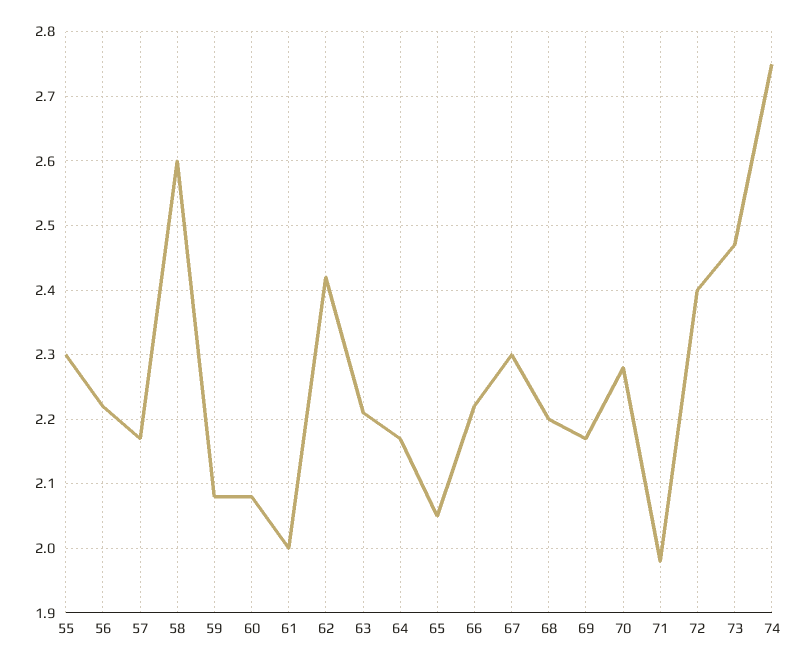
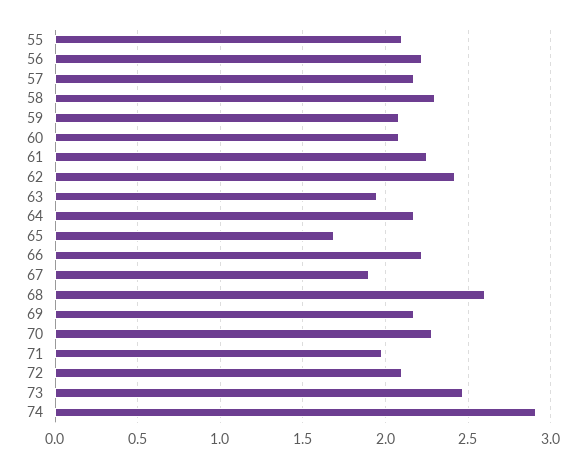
  {
-   "55": 2.3,
+   "55": 2.1,
    "56": 2.22,
    "57": 2.17,
-   "58": 2.6,
+   "58": 2.3,
    "59": 2.08,
    "60": 2.08,
-   "61": 2,
+   "61": 2.25,
    "62": 2.42,
-   "63": 2.21,
+   "63": 1.95,
    "64": 2.17,
-   "65": 2.05,
+   "65": 1.7,
    "66": 2.22,
-   "67": 2.3,
+   "67": 1.9,
-   "68": 2.2,
+   "68": 2.6,
    "69": 2.17,
    "70": 2.28,
    "71": 1.98,
-   "72": 2.4,
+   "72": 2.1,
    "73": 2.47,
-   "74": 2.75
+   "74": 2.9
  }

